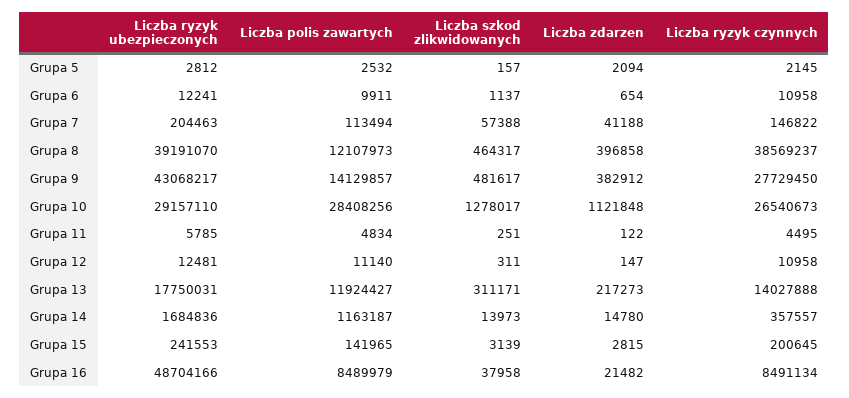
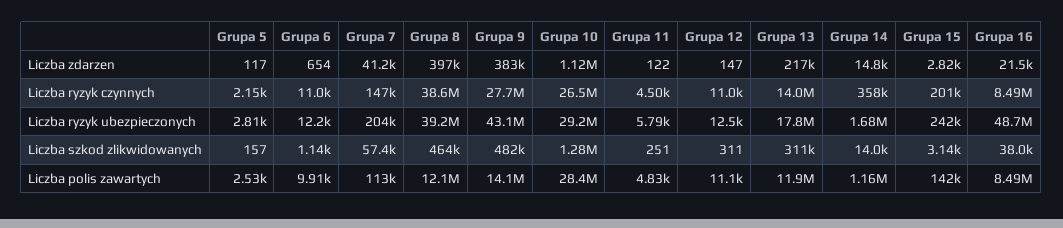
  {
    "Liczba ryzyk ubezpieczonych": {
      "Grupa 5": 2812,
      "Grupa 6": 12241,
      "Grupa 7": 204463,
      "Grupa 8": 39191070,
      "Grupa 9": 43068217,
      "Grupa 10": 29157110,
      "Grupa 11": 5785,
      "Grupa 12": 12481,
      "Grupa 13": 17750031,
      "Grupa 14": 1684836,
      "Grupa 15": 241553,
      "Grupa 16": 48704166
    },
    "Liczba polis zawartych": {
      "Grupa 5": 2532,
      "Grupa 6": 9911,
      "Grupa 7": 113494,
      "Grupa 8": 12107973,
      "Grupa 9": 14129857,
      "Grupa 10": 28408256,
      "Grupa 11": 4834,
      "Grupa 12": 11140,
      "Grupa 13": 11924427,
      "Grupa 14": 1163187,
      "Grupa 15": 141965,
      "Grupa 16": 8489979
    },
    "Liczba szkod zlikwidowanych": {
      "Grupa 5": 157,
      "Grupa 6": 1137,
      "Grupa 7": 57388,
      "Grupa 8": 464317,
      "Grupa 9": 481617,
      "Grupa 10": 1278017,
      "Grupa 11": 251,
      "Grupa 12": 311,
      "Grupa 13": 311171,
      "Grupa 14": 13973,
      "Grupa 15": 3139,
      "Grupa 16": 37958
    },
    "Liczba zdarzen": {
-     "Grupa 5": 2094,
+     "Grupa 5": 117,
      "Grupa 6": 654,
      "Grupa 7": 41188,
      "Grupa 8": 396858,
      "Grupa 9": 382912,
      "Grupa 10": 1121848,
      "Grupa 11": 122,
      "Grupa 12": 147,
      "Grupa 13": 217273,
      "Grupa 14": 14780,
      "Grupa 15": 2815,
      "Grupa 16": 21482
    },
    "Liczba ryzyk czynnych": {
      "Grupa 5": 2145,
      "Grupa 6": 10958,
      "Grupa 7": 146822,
      "Grupa 8": 38569237,
      "Grupa 9": 27729450,
      "Grupa 10": 26540673,
      "Grupa 11": 4495,
      "Grupa 12": 10958,
      "Grupa 13": 14027888,
      "Grupa 14": 357557,
      "Grupa 15": 200645,
      "Grupa 16": 8491134
    }
  }

